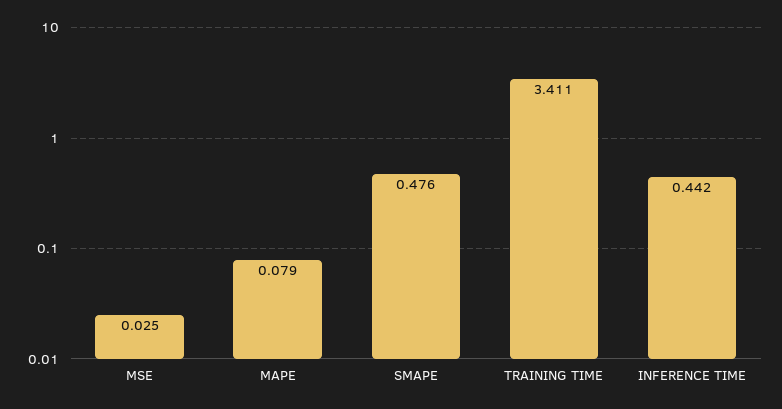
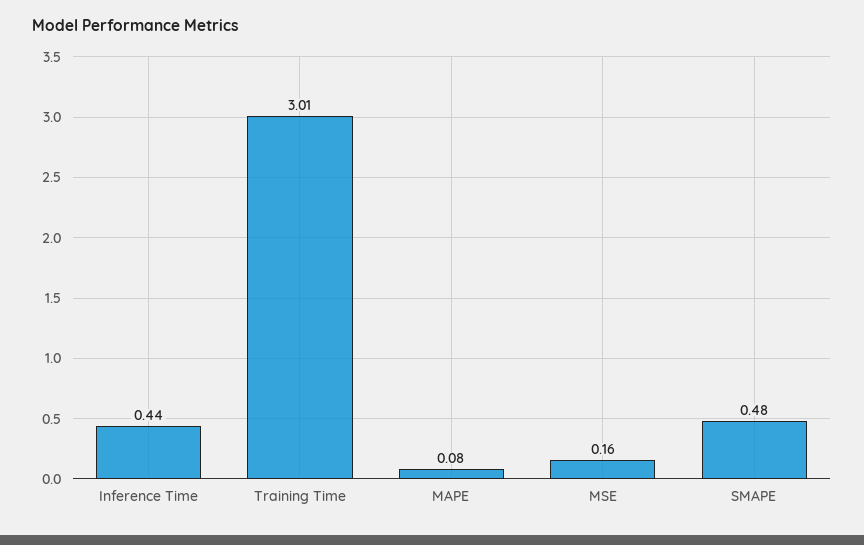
  {
-   "MSE": 0.025,
+   "MSE": 0.16,
    "MAPE": 0.079,
    "SMAPE": 0.476,
-   "TRAINING TIME": 3.411,
+   "TRAINING TIME": 3.01,
    "INFERENCE TIME": 0.442
  }

